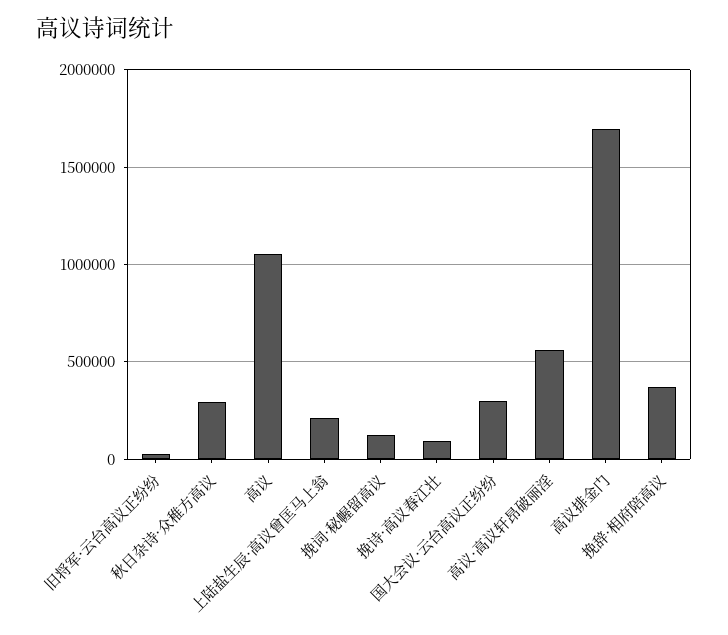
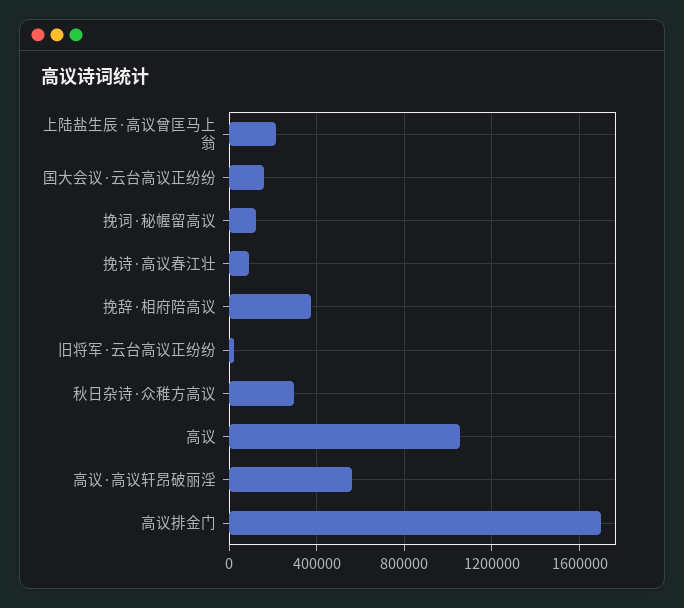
  {
    "旧将军·云台高议正纷纷": 0,
    "秋日杂诗·众稚方高议": 300000,
    "高议": 1050000,
    "上陆盐生辰·高议曾匡马上翁": 200000,
    "挽词·秘幄留高议": 100000,
    "挽诗·高议春江壮": 100000,
-   "国大会议·云台高议正纷纷": 300000,
+   "国大会议·云台高议正纷纷": 150000,
    "高议·高议轩昂破丽淫": 550000,
    "高议排金门": 1700000,
    "挽辞·相府陪高议": 350000
  }

